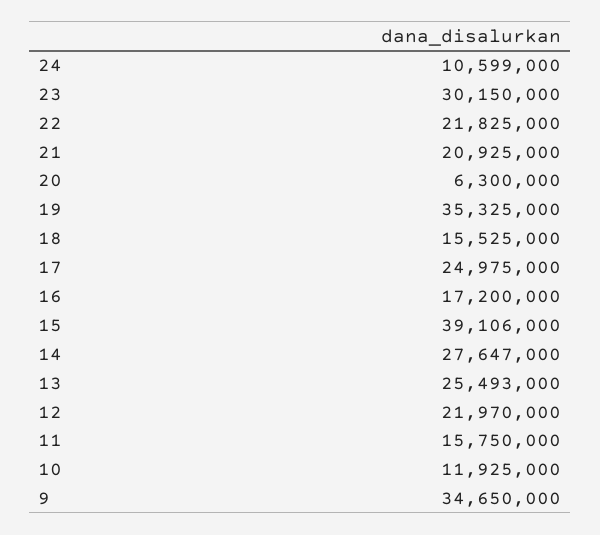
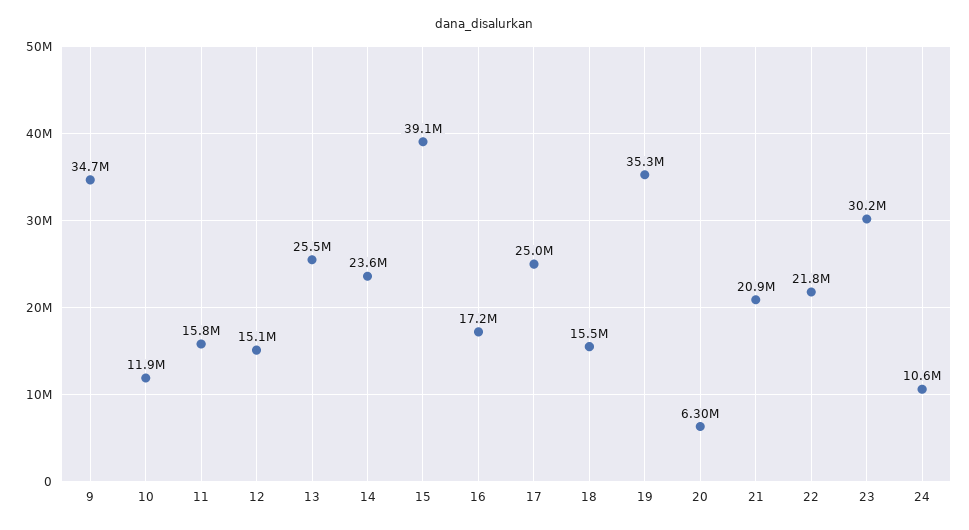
  {
    "24": 10599000,
    "23": 30150000,
    "22": 21825000,
    "21": 20925000,
    "20": 6300000,
    "19": 35325000,
    "18": 15525000,
    "17": 24975000,
    "16": 17200000,
    "15": 39106000,
-   "14": 27647000,
+   "14": 23600000,
    "13": 25493000,
-   "12": 21970000,
+   "12": 15100000,
    "11": 15750000,
    "10": 11925000,
    "9": 34650000
  }

